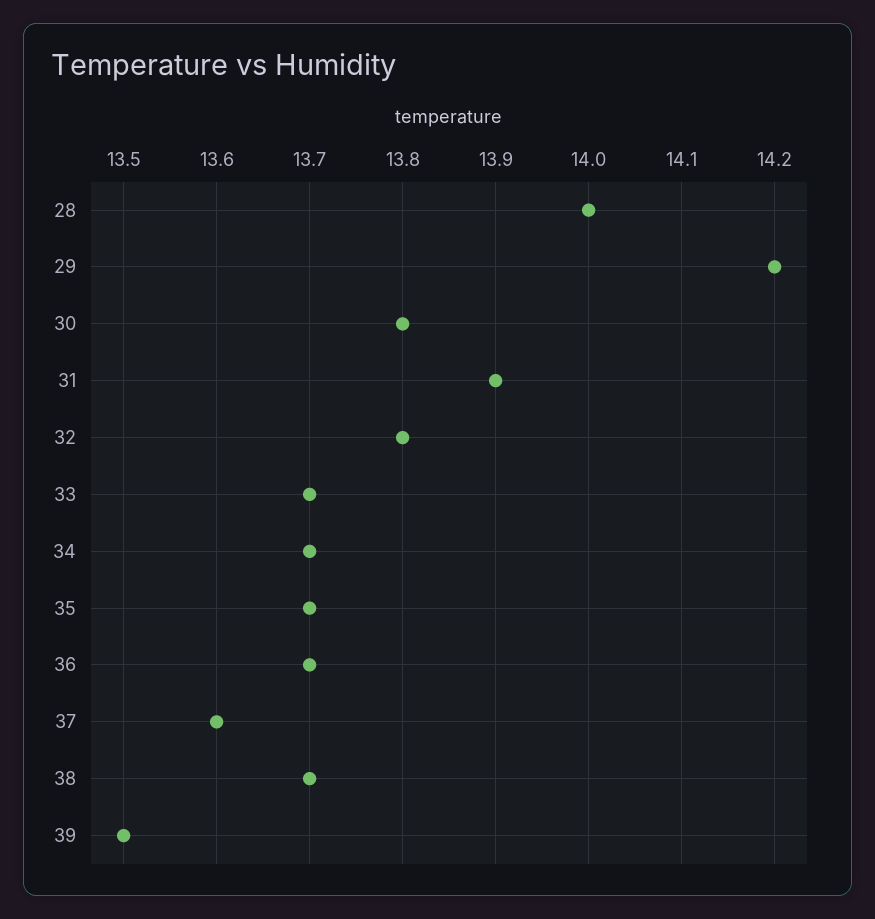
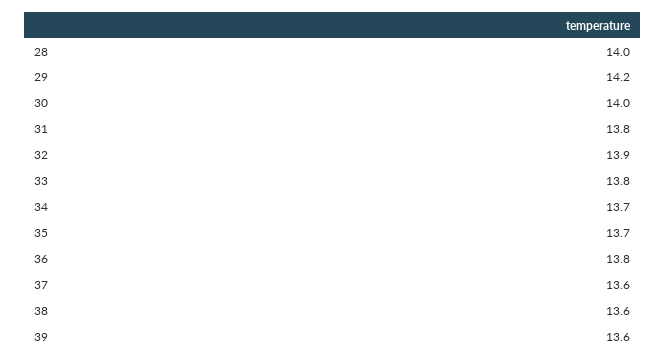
  {
    "28": 14,
    "29": 14.2,
-   "30": 13.8,
+   "30": 14,
-   "31": 13.9,
+   "31": 13.8,
-   "32": 13.8,
+   "32": 13.9,
-   "33": 13.7,
+   "33": 13.8,
    "34": 13.7,
    "35": 13.7,
-   "36": 13.7,
+   "36": 13.8,
    "37": 13.6,
-   "38": 13.7,
+   "38": 13.6,
-   "39": 13.5
+   "39": 13.6
  }

